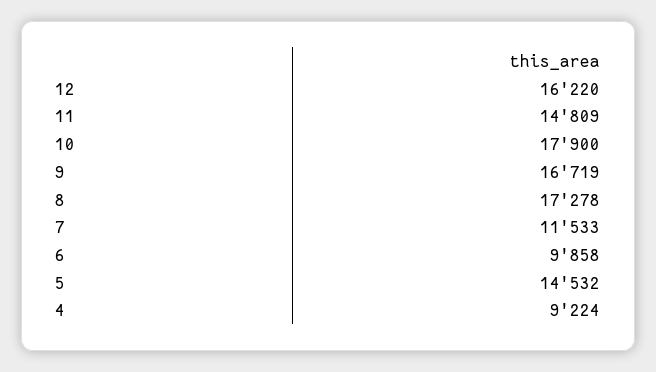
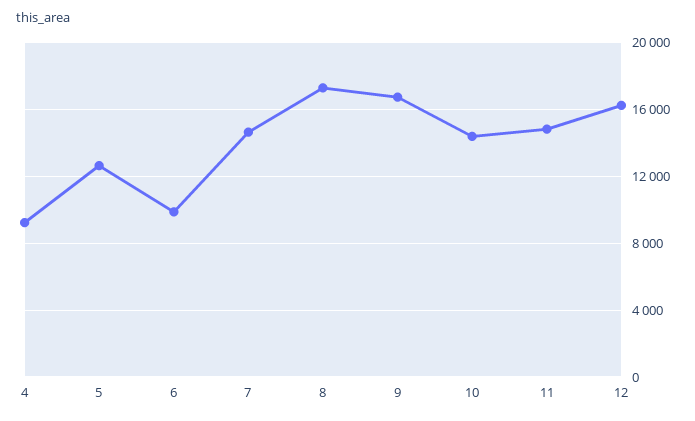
  {
    "12": 16220,
    "11": 14809,
-   "10": 17900,
+   "10": 14500,
    "9": 16719,
    "8": 17278,
-   "7": 11533,
+   "7": 14500,
    "6": 9858,
-   "5": 14532,
+   "5": 12500,
    "4": 9224
  }

